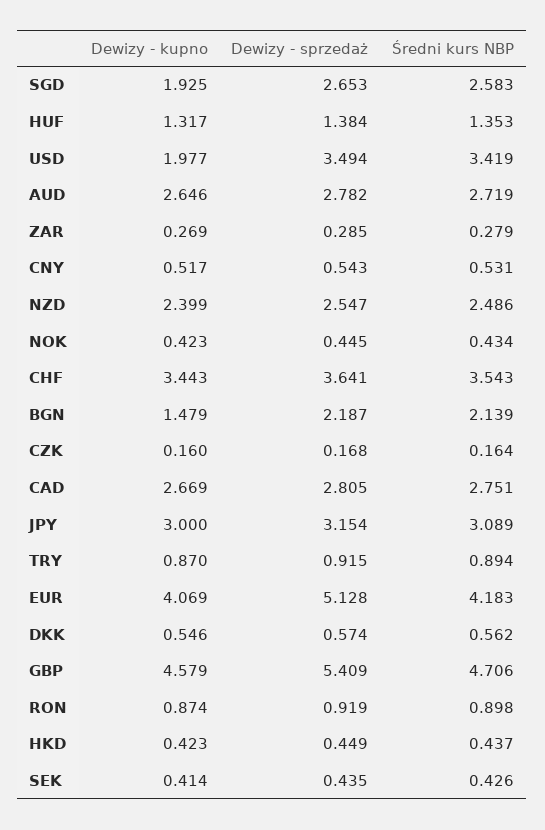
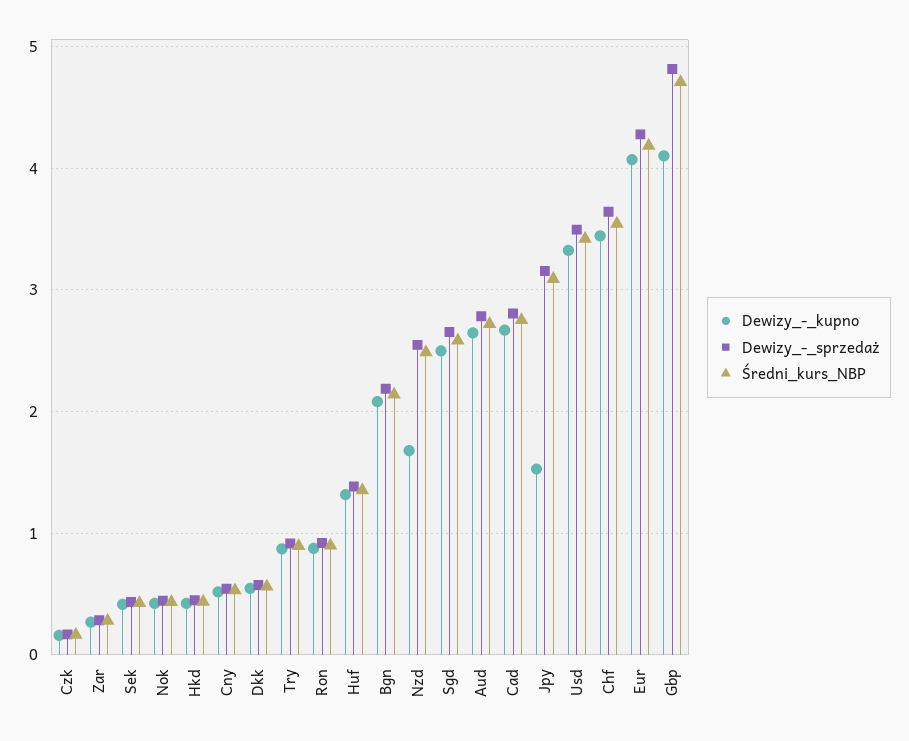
  {
    "Dewizy - kupno": {
-     "SGD": 1.925,
+     "SGD": 2.5,
      "HUF": 1.317,
-     "USD": 1.977,
+     "USD": 3.3,
      "AUD": 2.646,
      "ZAR": 0.269,
      "CNY": 0.517,
-     "NZD": 2.399,
+     "NZD": 1.7,
      "NOK": 0.423,
      "CHF": 3.443,
-     "BGN": 1.479,
+     "BGN": 2.1,
      "CZK": 0.16,
      "CAD": 2.669,
-     "JPY": 3,
+     "JPY": 1.5,
      "TRY": 0.87,
      "EUR": 4.069,
      "DKK": 0.546,
-     "GBP": 4.579,
+     "GBP": 4.1,
      "RON": 0.874,
      "HKD": 0.423,
      "SEK": 0.414
    },
    "Dewizy - sprzedaż": {
      "SGD": 2.653,
      "HUF": 1.384,
      "USD": 3.494,
      "AUD": 2.782,
      "ZAR": 0.285,
      "CNY": 0.543,
      "NZD": 2.547,
      "NOK": 0.445,
      "CHF": 3.641,
      "BGN": 2.187,
      "CZK": 0.168,
      "CAD": 2.805,
      "JPY": 3.154,
      "TRY": 0.915,
-     "EUR": 5.128,
+     "EUR": 4.3,
      "DKK": 0.574,
-     "GBP": 5.409,
+     "GBP": 4.8,
      "RON": 0.919,
      "HKD": 0.449,
      "SEK": 0.435
    },
    "Średni kurs NBP": {
      "SGD": 2.583,
      "HUF": 1.353,
      "USD": 3.419,
      "AUD": 2.719,
      "ZAR": 0.279,
      "CNY": 0.531,
      "NZD": 2.486,
      "NOK": 0.434,
      "CHF": 3.543,
      "BGN": 2.139,
      "CZK": 0.164,
      "CAD": 2.751,
      "JPY": 3.089,
      "TRY": 0.894,
      "EUR": 4.183,
      "DKK": 0.562,
      "GBP": 4.706,
      "RON": 0.898,
      "HKD": 0.437,
      "SEK": 0.426
    }
  }

